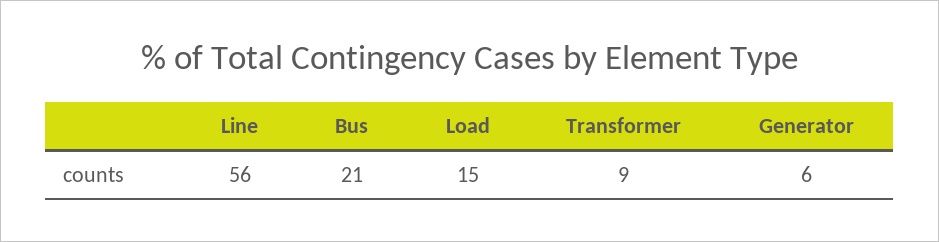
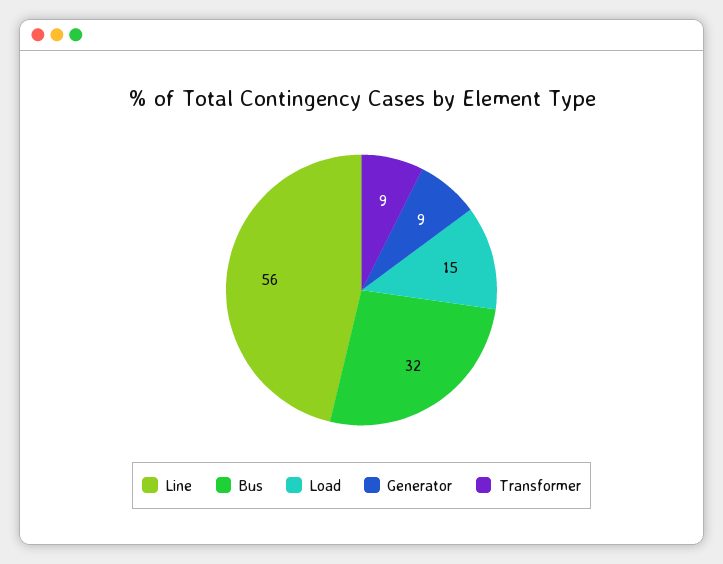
  {
    "Line": 56,
-   "Bus": 21,
+   "Bus": 32,
    "Load": 15,
    "Transformer": 9,
-   "Generator": 6
+   "Generator": 9
  }

